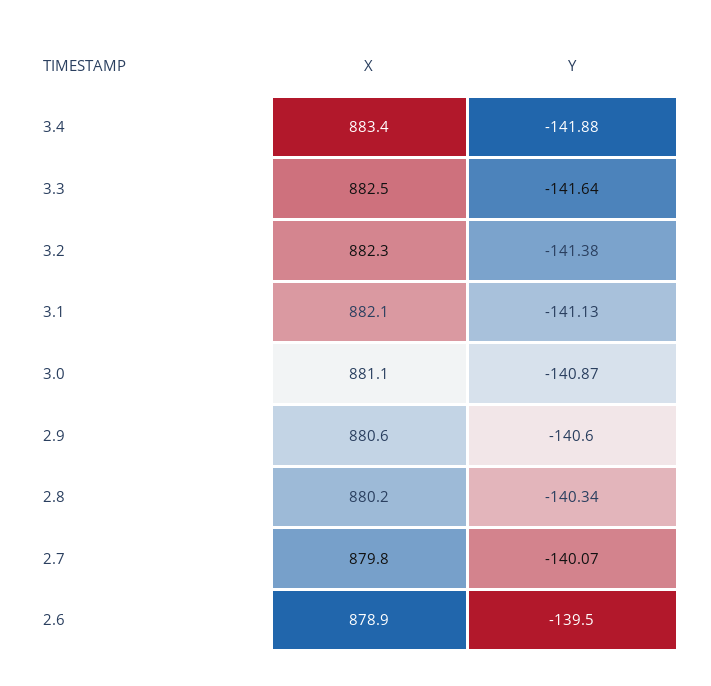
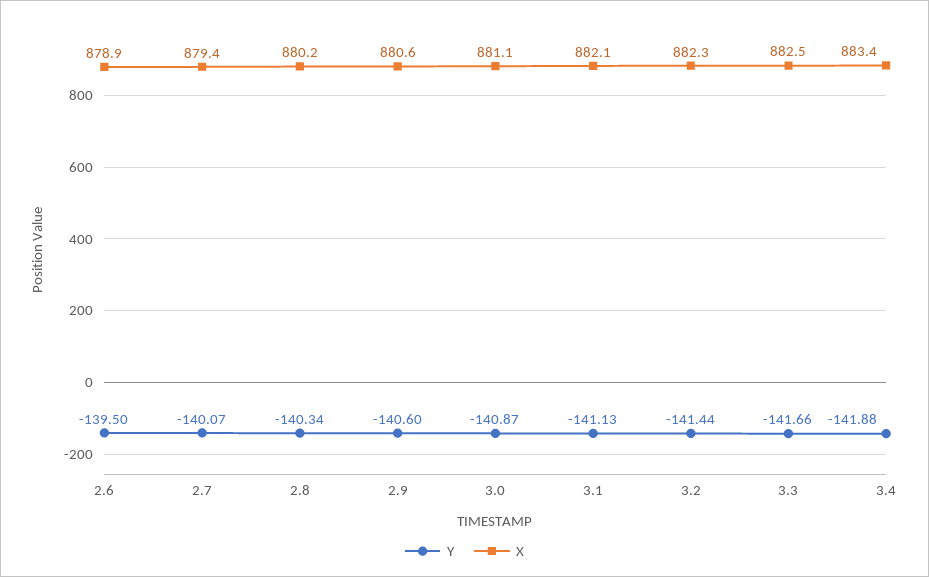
  {
    "X": {
      "3.4": 883.4,
      "3.3": 882.5,
      "3.2": 882.3,
      "3.1": 882.1,
      "3.0": 881.1,
      "2.9": 880.6,
      "2.8": 880.2,
-     "2.7": 879.8,
+     "2.7": 879.4,
      "2.6": 878.9
    },
    "Y": {
      "3.4": -141.88,
-     "3.3": -141.64,
+     "3.3": -141.66,
-     "3.2": -141.38,
+     "3.2": -141.44,
      "3.1": -141.13,
      "3.0": -140.87,
      "2.9": -140.6,
      "2.8": -140.34,
      "2.7": -140.07,
      "2.6": -139.5
    }
  }

